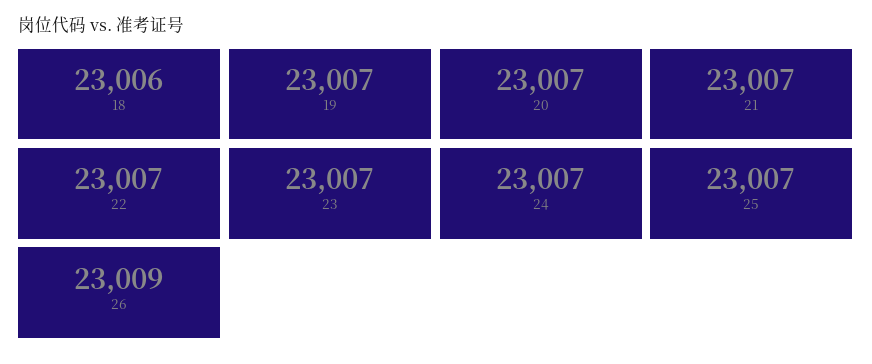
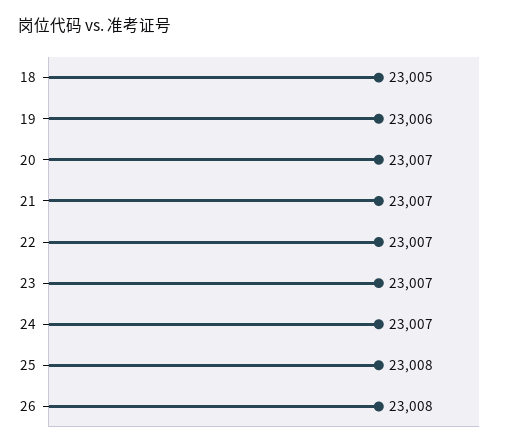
  {
-   "18": 23006,
+   "18": 23005,
-   "19": 23007,
+   "19": 23006,
    "20": 23007,
    "21": 23007,
    "22": 23007,
    "23": 23007,
    "24": 23007,
-   "25": 23007,
+   "25": 23008,
-   "26": 23009
+   "26": 23008
  }

